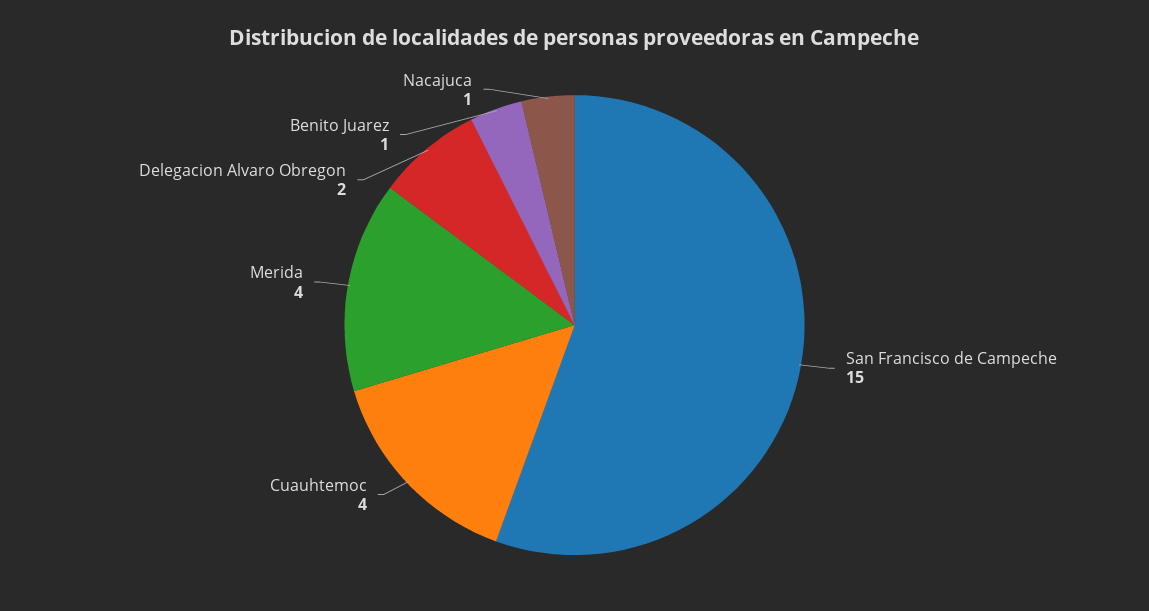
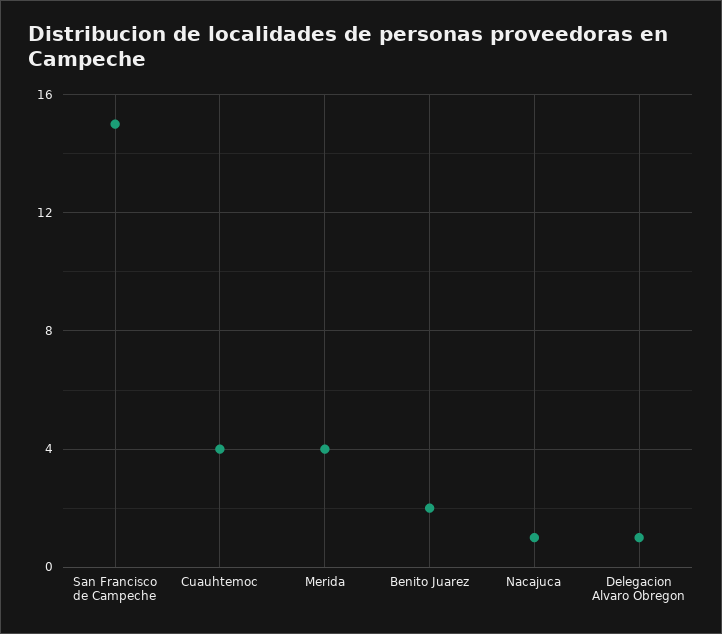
  {
    "San Francisco de Campeche": 15,
    "Cuauhtemoc": 4,
    "Merida": 4,
-   "Delegacion Alvaro Obregon": 2,
+   "Delegacion Alvaro Obregon": 1,
-   "Benito Juarez": 1,
+   "Benito Juarez": 2,
    "Nacajuca": 1
  }

